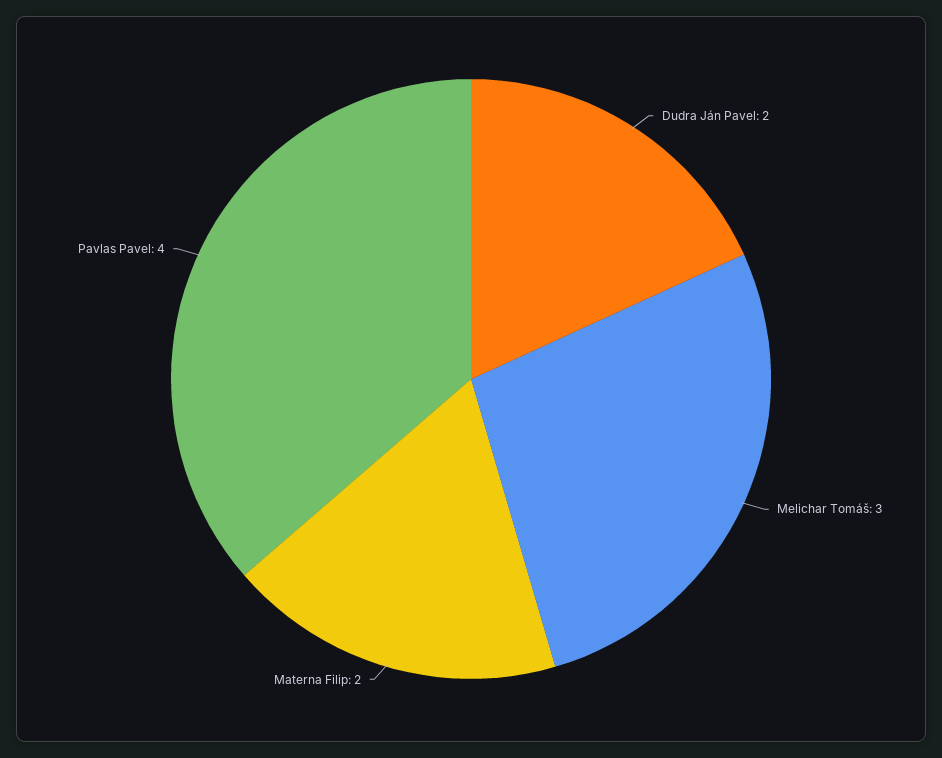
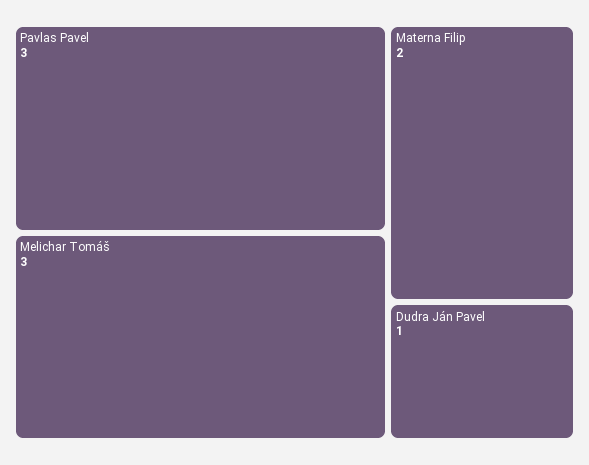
  {
-   "Dudra Ján Pavel": 2,
+   "Dudra Ján Pavel": 1,
    "Melichar Tomáš": 3,
    "Materna Filip": 2,
-   "Pavlas Pavel": 4
+   "Pavlas Pavel": 3
  }

